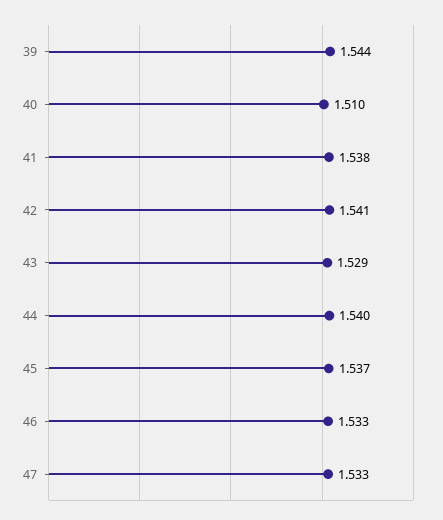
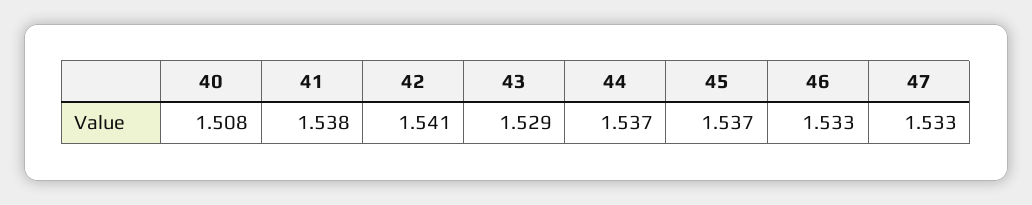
  {
-   "39": 1.544,
-   "40": 1.51,
+   "40": 1.508,
    "41": 1.538,
    "42": 1.541,
    "43": 1.529,
-   "44": 1.54,
+   "44": 1.537,
    "45": 1.537,
    "46": 1.533,
    "47": 1.533
  }

